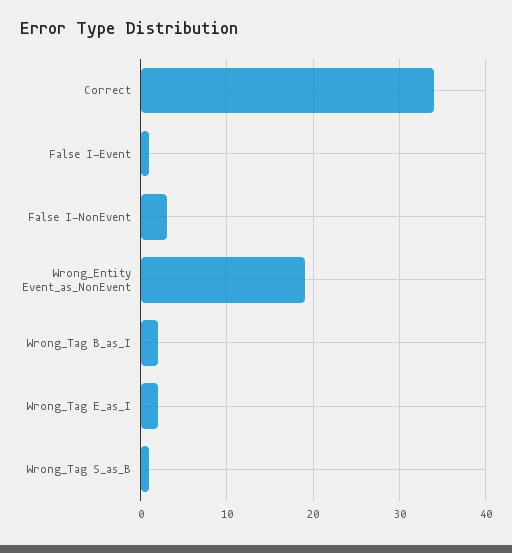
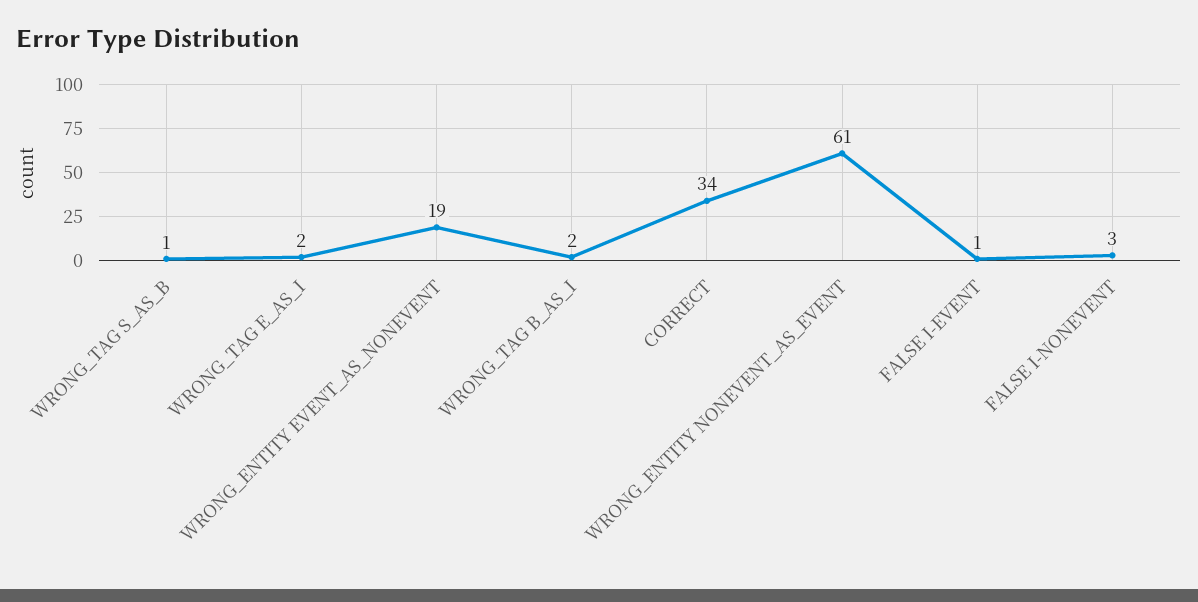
  {
    "Correct": 34,
    "False I-Event": 1,
    "False I-NonEvent": 3,
    "Wrong_Entity Event_as_NonEvent": 19,
    "Wrong_Tag B_as_I": 2,
    "Wrong_Tag E_as_I": 2,
-   "Wrong_Tag S_as_B": 1
+   "Wrong_Tag S_as_B": 1,
+   "WRONG_ENTITY NONEVENT_AS_EVENT": 61
  }

